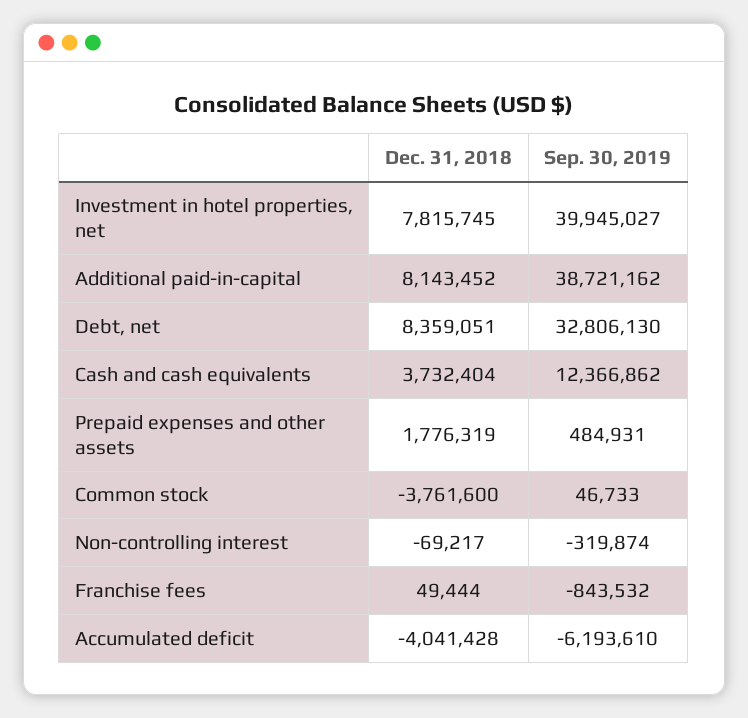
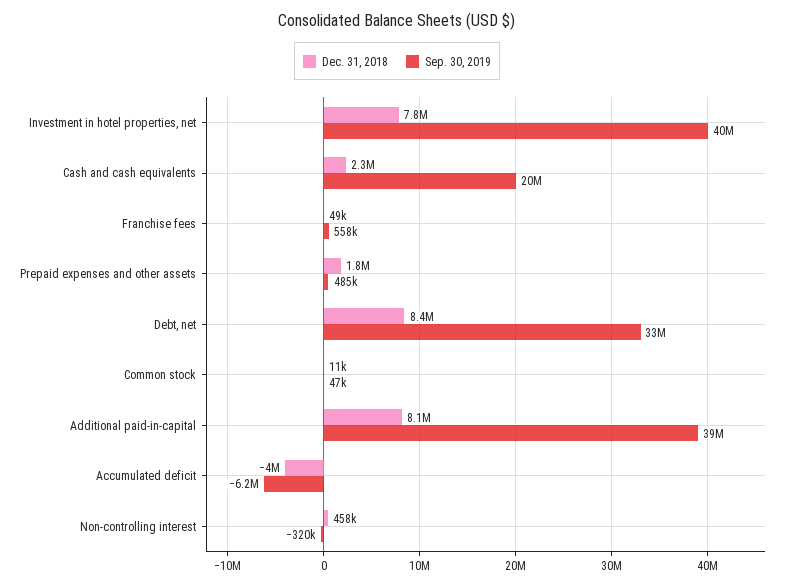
  {
    "Dec. 31, 2018": {
      "Investment in hotel properties, net": 7815745,
      "Additional paid-in-capital": 8143452,
      "Debt, net": 8359051,
-     "Cash and cash equivalents": 3732404,
+     "Cash and cash equivalents": 2300000,
      "Prepaid expenses and other assets": 1776319,
-     "Common stock": -3761600,
+     "Common stock": 11000,
-     "Non-controlling interest": -69217,
+     "Non-controlling interest": 458000,
      "Franchise fees": 49444,
      "Accumulated deficit": -4041428
    },
    "Sep. 30, 2019": {
      "Investment in hotel properties, net": 39945027,
      "Additional paid-in-capital": 38721162,
      "Debt, net": 32806130,
-     "Cash and cash equivalents": 12366862,
+     "Cash and cash equivalents": 20000000,
      "Prepaid expenses and other assets": 484931,
      "Common stock": 46733,
      "Non-controlling interest": -319874,
-     "Franchise fees": -843532,
+     "Franchise fees": 558000,
      "Accumulated deficit": -6193610
    }
  }

